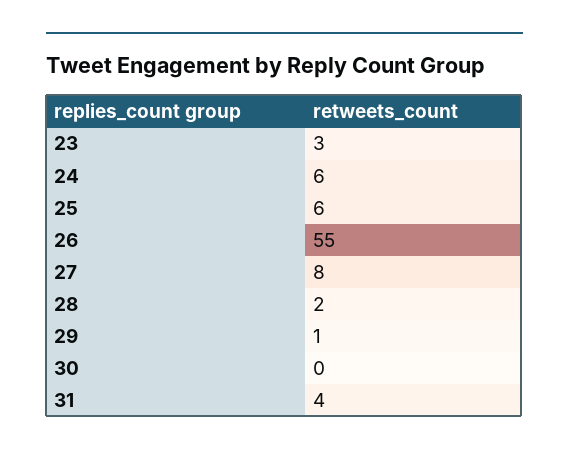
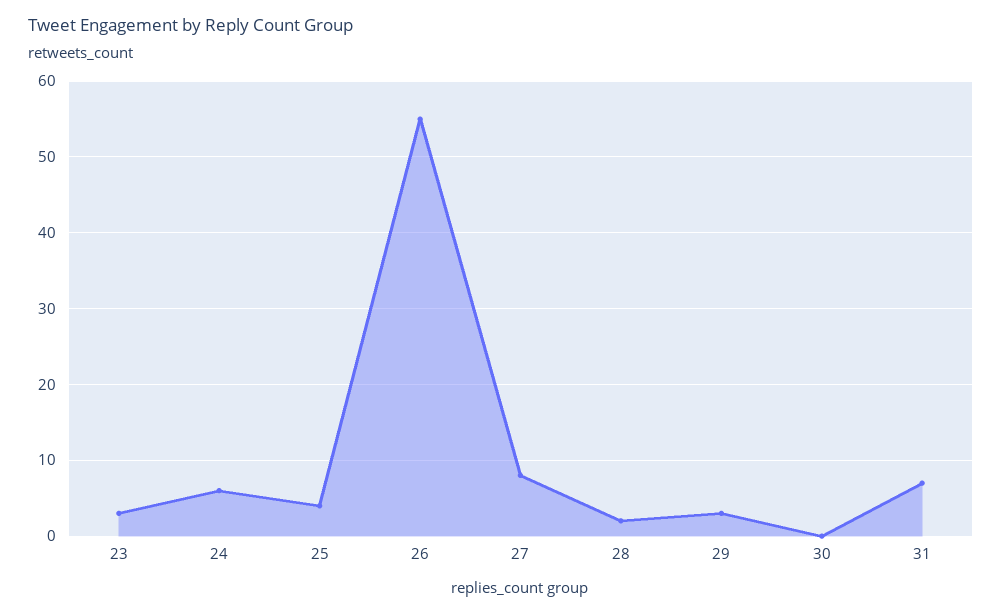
  {
    "23": 3,
    "24": 6,
-   "25": 6,
+   "25": 4,
    "26": 55,
    "27": 8,
    "28": 2,
-   "29": 1,
+   "29": 3,
    "30": 0,
-   "31": 4
+   "31": 7
  }

